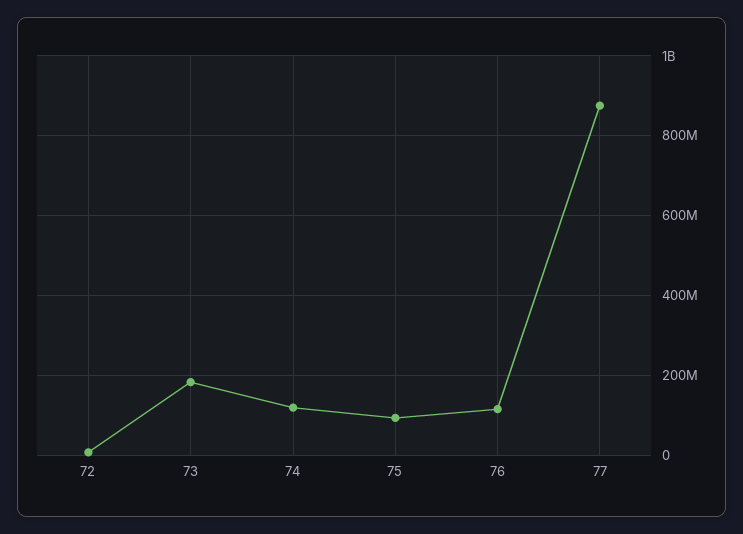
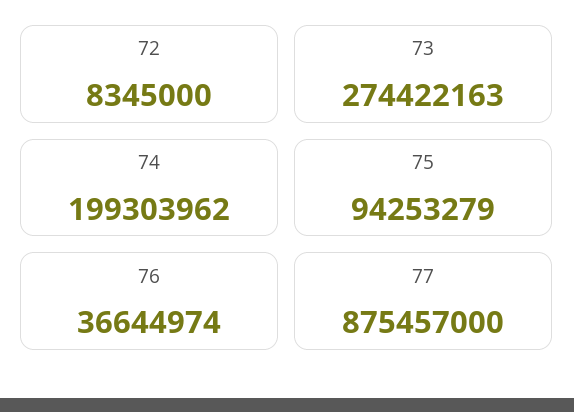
  {
    "72": 8345000,
-   "73": 180000000,
+   "73": 274422163,
-   "74": 120000000,
+   "74": 199303962,
    "75": 94253279,
-   "76": 120000000,
+   "76": 36644974,
    "77": 875457000
  }

